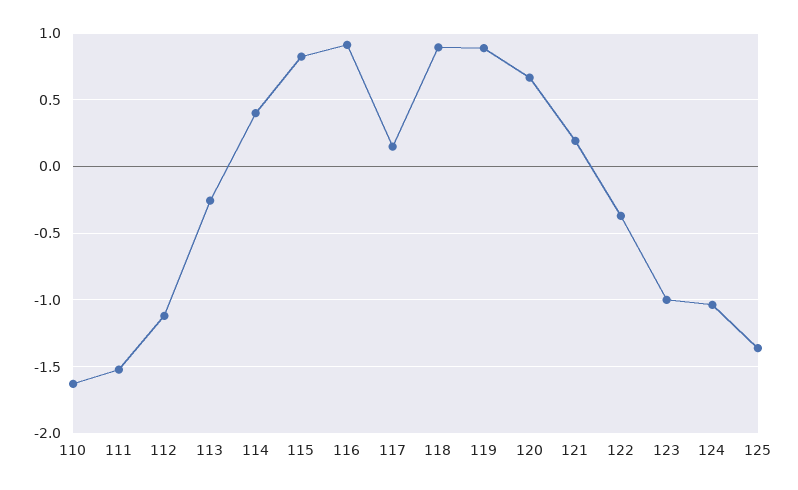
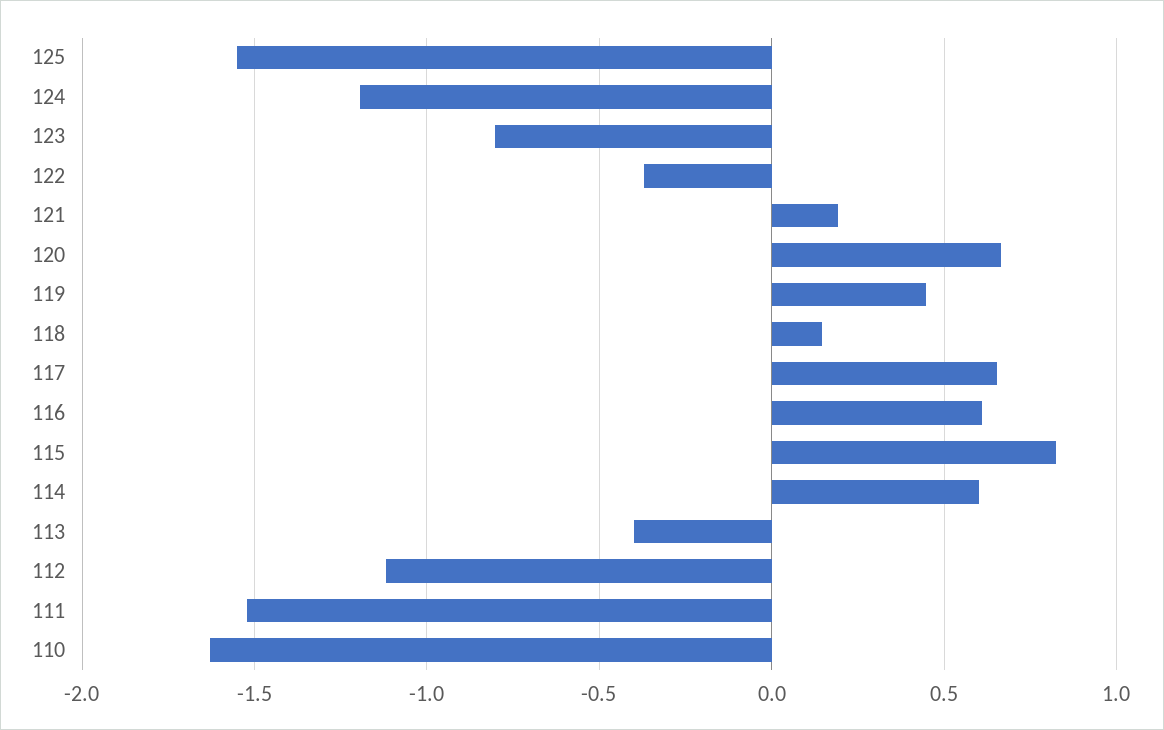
  {
    "110": -1.65,
    "111": -1.5,
    "112": -1.1,
-   "113": -0.25,
+   "113": -0.4,
-   "114": 0.4,
+   "114": 0.6,
    "115": 0.8,
-   "116": 0.9,
+   "116": 0.6,
-   "117": 0.15,
+   "117": 0.65,
-   "118": 0.9,
+   "118": 0.15,
-   "119": 0.9,
+   "119": 0.45,
    "120": 0.65,
    "121": 0.2,
    "122": -0.35,
-   "123": -1,
+   "123": -0.8,
-   "124": -1.05,
+   "124": -1.2,
-   "125": -1.35
+   "125": -1.55
  }

